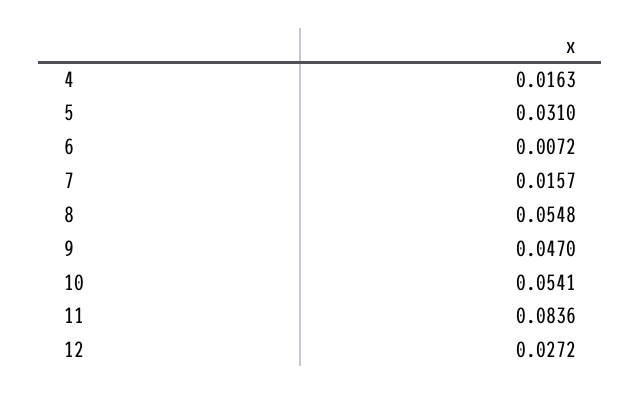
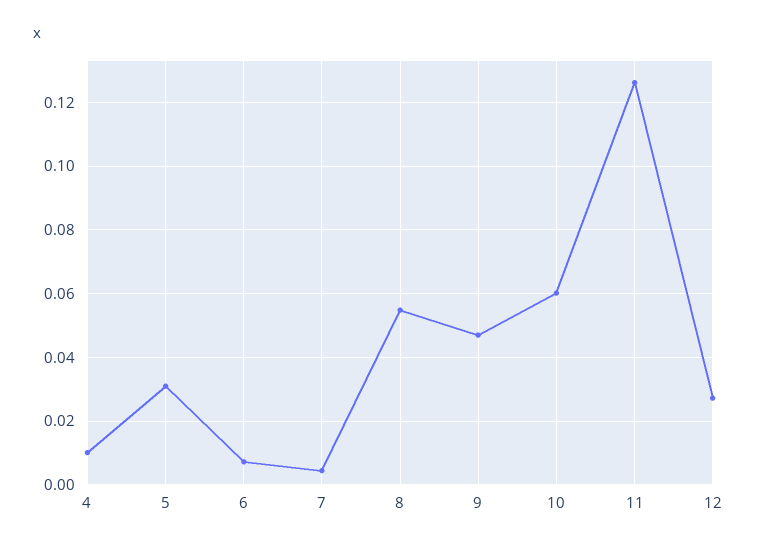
  {
-   "4": 0.0163,
+   "4": 0.01,
    "5": 0.031,
    "6": 0.0072,
-   "7": 0.0157,
+   "7": 0.004,
    "8": 0.0548,
    "9": 0.047,
-   "10": 0.0541,
+   "10": 0.06,
-   "11": 0.0836,
+   "11": 0.126,
    "12": 0.0272
  }

